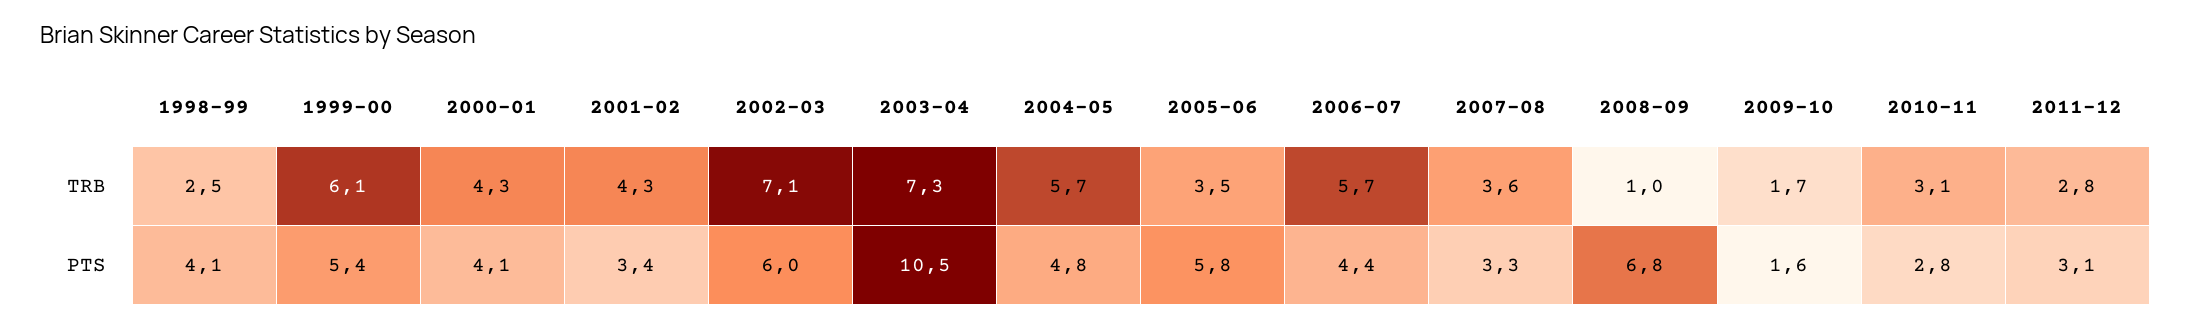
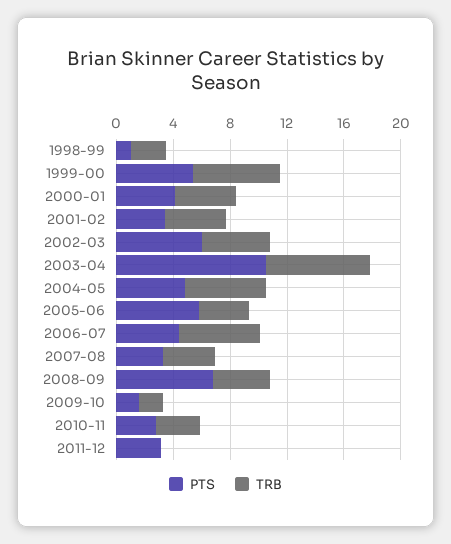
  {
    "TRB": {
      "1998-99": 2.5,
      "1999-00": 6.1,
      "2000-01": 4.3,
      "2001-02": 4.3,
-     "2002-03": 7.1,
+     "2002-03": 5,
      "2003-04": 7.3,
      "2004-05": 5.7,
      "2005-06": 3.5,
      "2006-07": 5.7,
      "2007-08": 3.6,
-     "2008-09": 1,
+     "2008-09": 4,
      "2009-10": 1.7,
      "2010-11": 3.1,
-     "2011-12": 2.8
+     "2011-12": 0
    },
    "PTS": {
-     "1998-99": 4.1,
+     "1998-99": 1,
      "1999-00": 5.4,
      "2000-01": 4.1,
      "2001-02": 3.4,
      "2002-03": 6,
      "2003-04": 10.5,
      "2004-05": 4.8,
      "2005-06": 5.8,
      "2006-07": 4.4,
      "2007-08": 3.3,
      "2008-09": 6.8,
      "2009-10": 1.6,
      "2010-11": 2.8,
      "2011-12": 3.1
    }
  }

